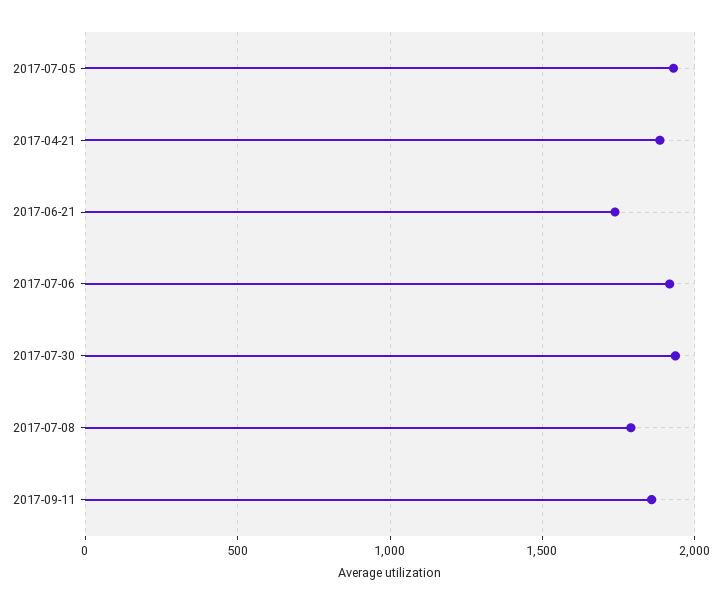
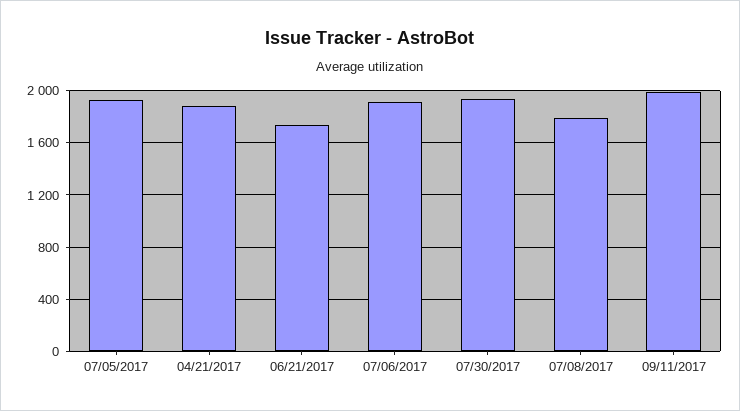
  {
    "2017-07-05": 1950,
    "2017-04-21": 1900,
    "2017-06-21": 1750,
    "2017-07-06": 1900,
    "2017-07-30": 1950,
    "2017-07-08": 1800,
-   "2017-09-11": 1850
+   "2017-09-11": 2000
  }

